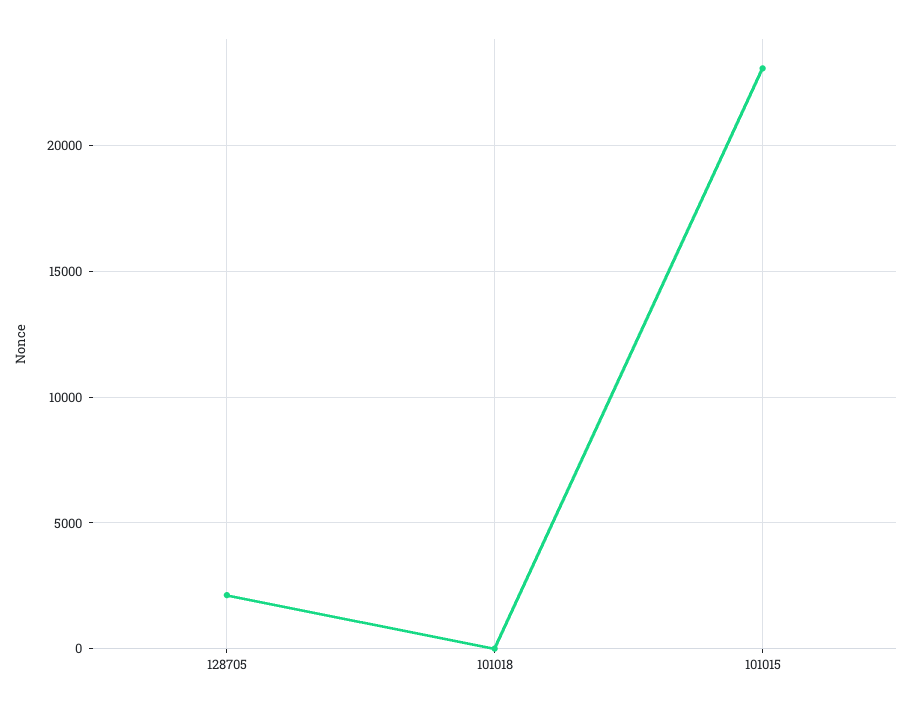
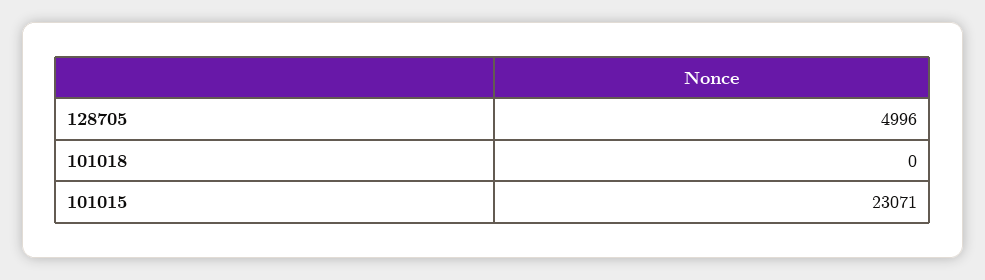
  {
-   "128705": 2000,
+   "128705": 4996,
    "101018": 0,
    "101015": 23071
  }

